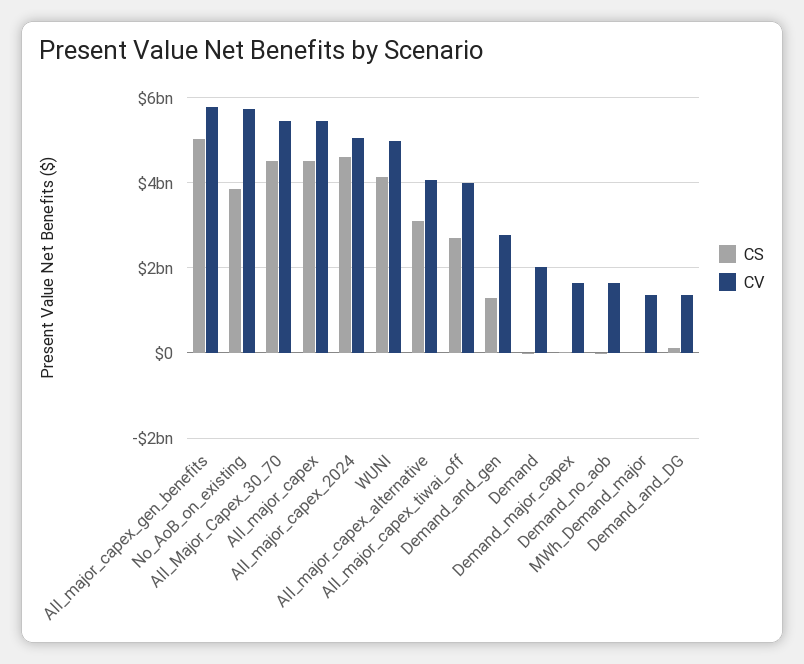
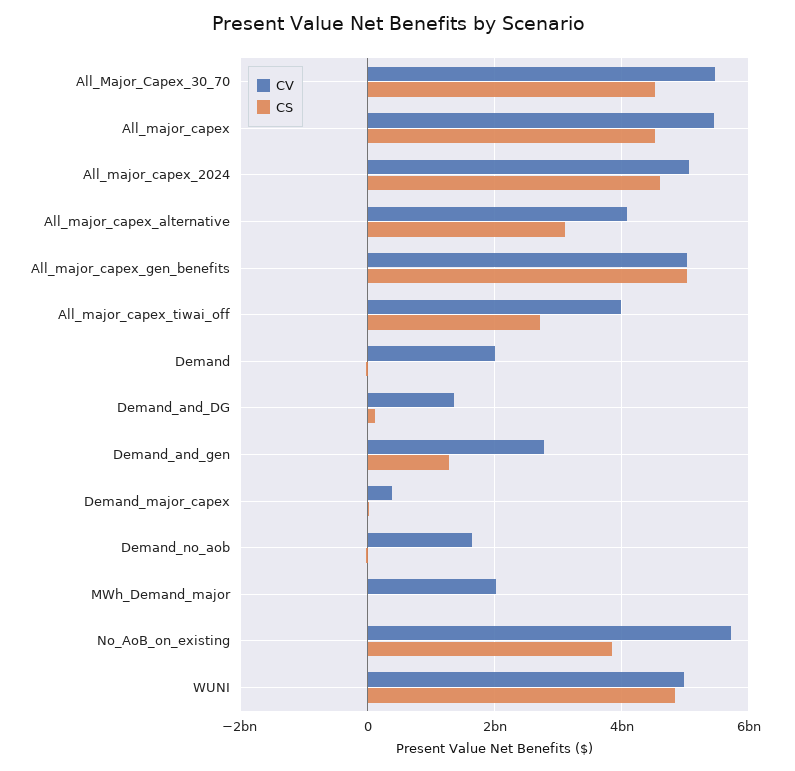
  {
    "CS": {
      "All_major_capex_gen_benefits": 5000000000,
      "No_AoB_on_existing": 3800000000,
      "All_Major_Capex_30_70": 4600000000,
      "All_major_capex": 4600000000,
      "All_major_capex_2024": 4600000000,
-     "WUNI": 4200000000,
+     "WUNI": 4800000000,
      "All_major_capex_alternative": 3200000000,
      "All_major_capex_tiwai_off": 2800000000,
      "Demand_and_gen": 1200000000,
      "Demand": 0,
      "Demand_major_capex": 0,
      "Demand_no_aob": 0,
      "MWh_Demand_major": 0,
      "Demand_and_DG": 200000000
    },
    "CV": {
-     "All_major_capex_gen_benefits": 5800000000,
+     "All_major_capex_gen_benefits": 5000000000,
      "No_AoB_on_existing": 5800000000,
      "All_Major_Capex_30_70": 5400000000,
      "All_major_capex": 5400000000,
      "All_major_capex_2024": 5000000000,
      "WUNI": 5000000000,
      "All_major_capex_alternative": 4000000000,
      "All_major_capex_tiwai_off": 4000000000,
      "Demand_and_gen": 2800000000,
      "Demand": 2000000000,
-     "Demand_major_capex": 1600000000,
+     "Demand_major_capex": 400000000,
      "Demand_no_aob": 1600000000,
-     "MWh_Demand_major": 1400000000,
+     "MWh_Demand_major": 2000000000,
      "Demand_and_DG": 1400000000
    }
  }

